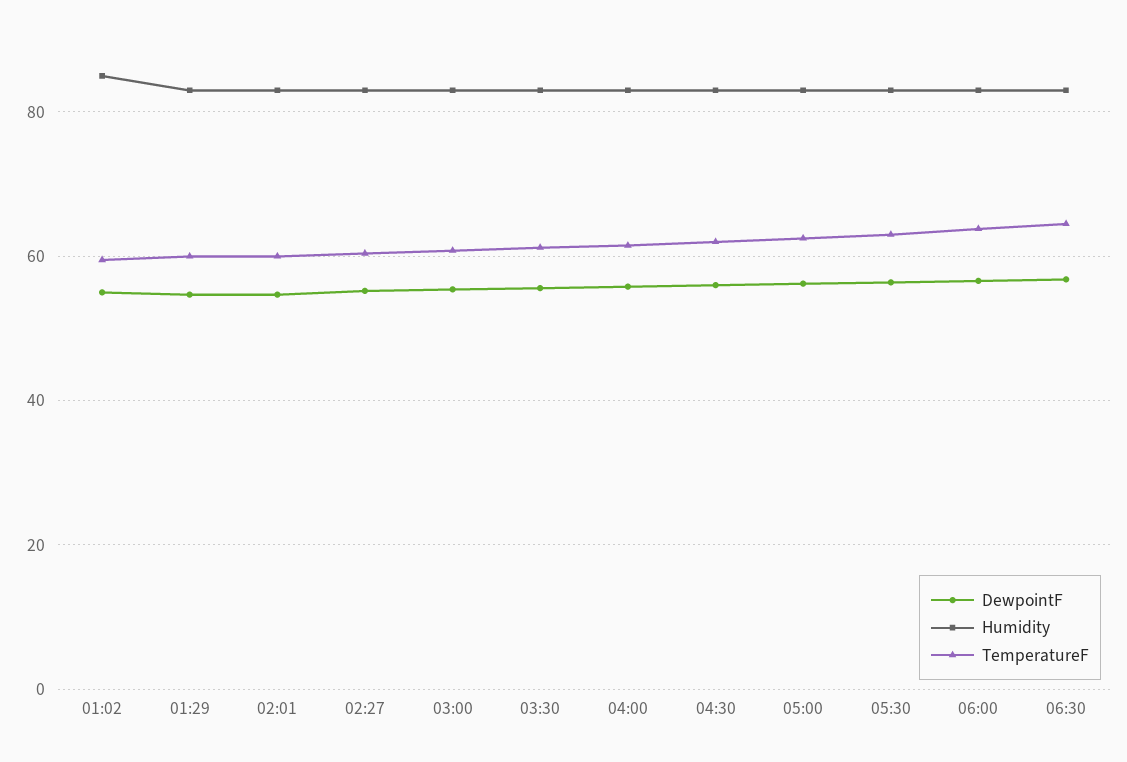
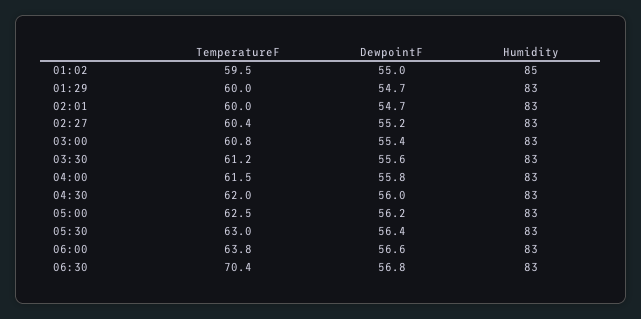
  {
    "DewpointF": {
      "01:02": 55,
      "01:29": 54.7,
      "02:01": 54.7,
      "02:27": 55.2,
      "03:00": 55.4,
      "03:30": 55.6,
      "04:00": 55.8,
      "04:30": 56,
      "05:00": 56.2,
      "05:30": 56.4,
      "06:00": 56.6,
      "06:30": 56.8
    },
    "Humidity": {
      "01:02": 85,
      "01:29": 83,
      "02:01": 83,
      "02:27": 83,
      "03:00": 83,
      "03:30": 83,
      "04:00": 83,
      "04:30": 83,
      "05:00": 83,
      "05:30": 83,
      "06:00": 83,
      "06:30": 83
    },
    "TemperatureF": {
      "01:02": 59.5,
      "01:29": 60,
      "02:01": 60,
      "02:27": 60.4,
      "03:00": 60.8,
      "03:30": 61.2,
      "04:00": 61.5,
      "04:30": 62,
      "05:00": 62.5,
      "05:30": 63,
      "06:00": 63.8,
-     "06:30": 64
+     "06:30": 70.4
    }
  }

